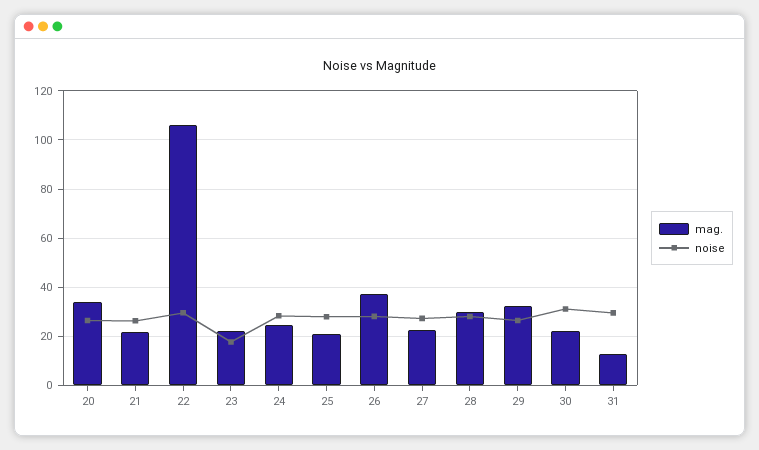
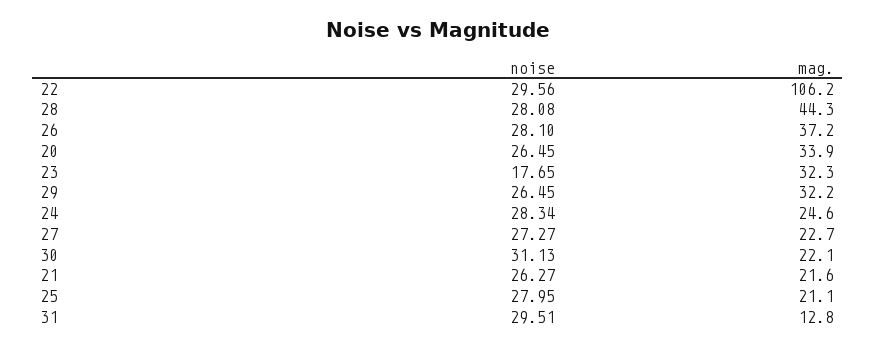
  {
    "mag.": {
      "20": 33.9,
      "21": 21.6,
      "22": 106.2,
-     "23": 22.5,
+     "23": 32.3,
      "24": 24.6,
      "25": 21.1,
      "26": 37.2,
      "27": 22.7,
-     "28": 30,
+     "28": 44.3,
      "29": 32.2,
      "30": 22.1,
      "31": 12.8
    },
    "noise": {
      "20": 26.45,
      "21": 26.27,
      "22": 29.56,
      "23": 17.65,
      "24": 28.34,
      "25": 27.95,
      "26": 28.1,
      "27": 27.27,
      "28": 28.08,
      "29": 26.45,
      "30": 31.13,
      "31": 29.51
    }
  }

